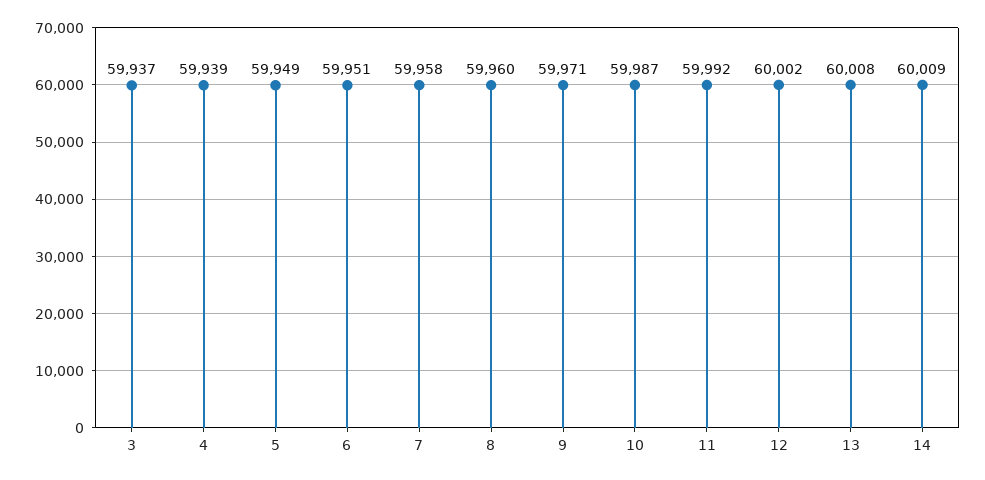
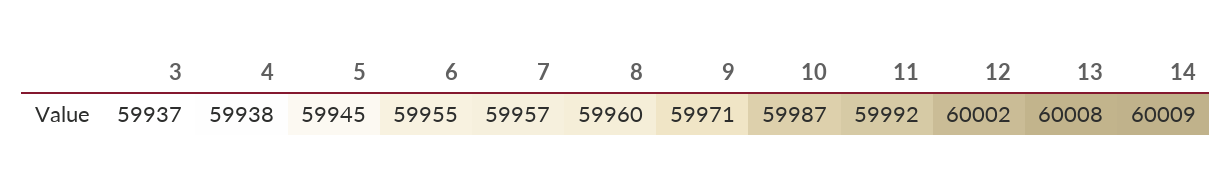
  {
    "3": 59937,
-   "4": 59939,
+   "4": 59938,
-   "5": 59949,
+   "5": 59945,
-   "6": 59951,
+   "6": 59955,
-   "7": 59958,
+   "7": 59957,
    "8": 59960,
    "9": 59971,
    "10": 59987,
    "11": 59992,
    "12": 60002,
    "13": 60008,
    "14": 60009
  }

